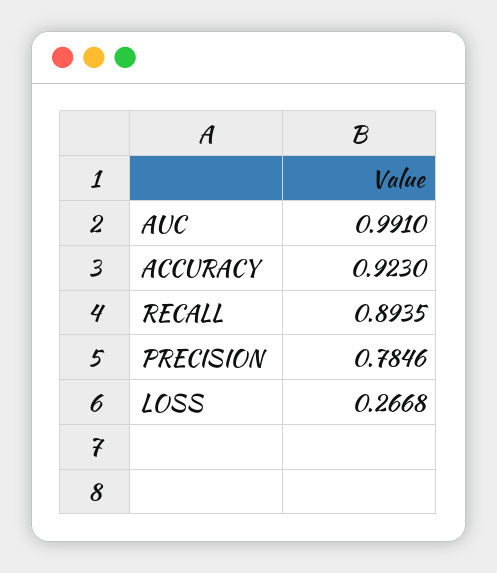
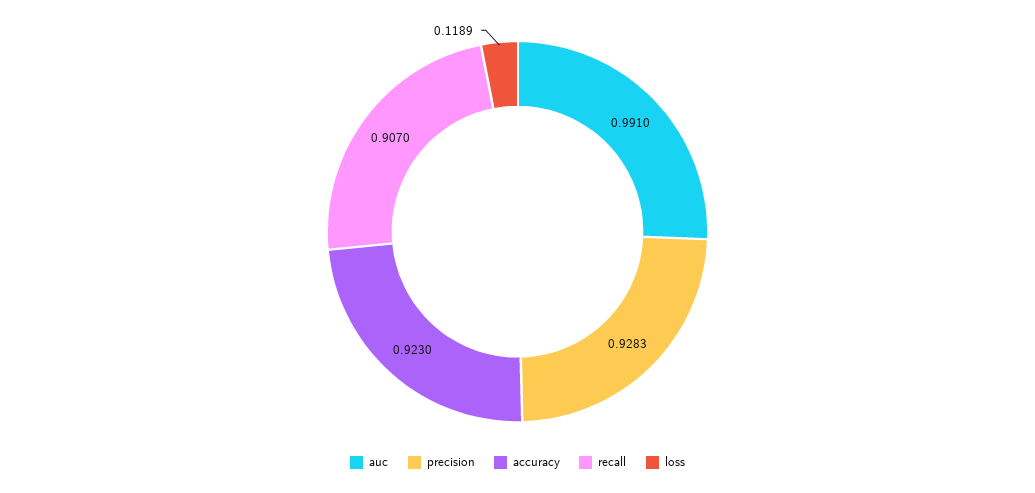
  {
    "AUC": 0.991,
    "ACCURACY": 0.923,
-   "RECALL": 0.8935,
+   "RECALL": 0.907,
-   "PRECISION": 0.7846,
+   "PRECISION": 0.9283,
-   "LOSS": 0.2668
+   "LOSS": 0.1189
  }

